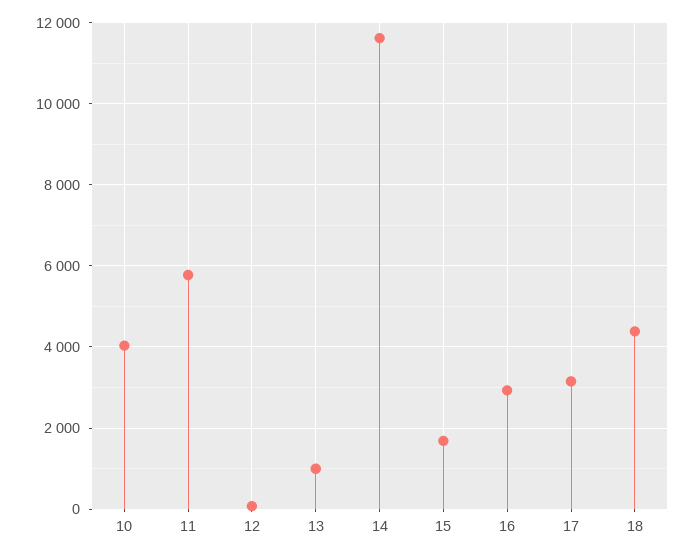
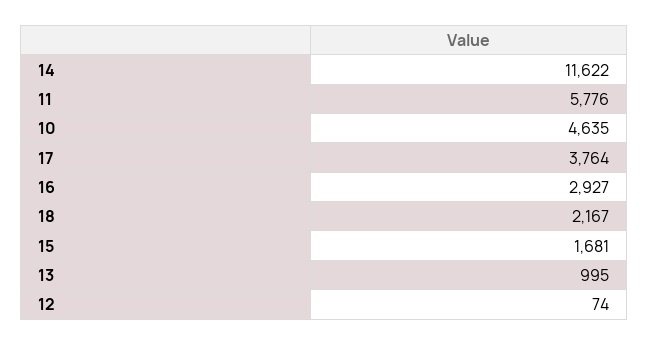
  {
-   "10": 4000,
+   "10": 4635,
    "11": 5776,
    "12": 74,
    "13": 995,
    "14": 11622,
    "15": 1681,
    "16": 2927,
-   "17": 3200,
+   "17": 3764,
-   "18": 4400
+   "18": 2167
  }

